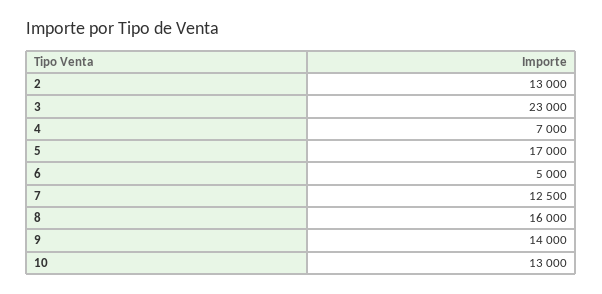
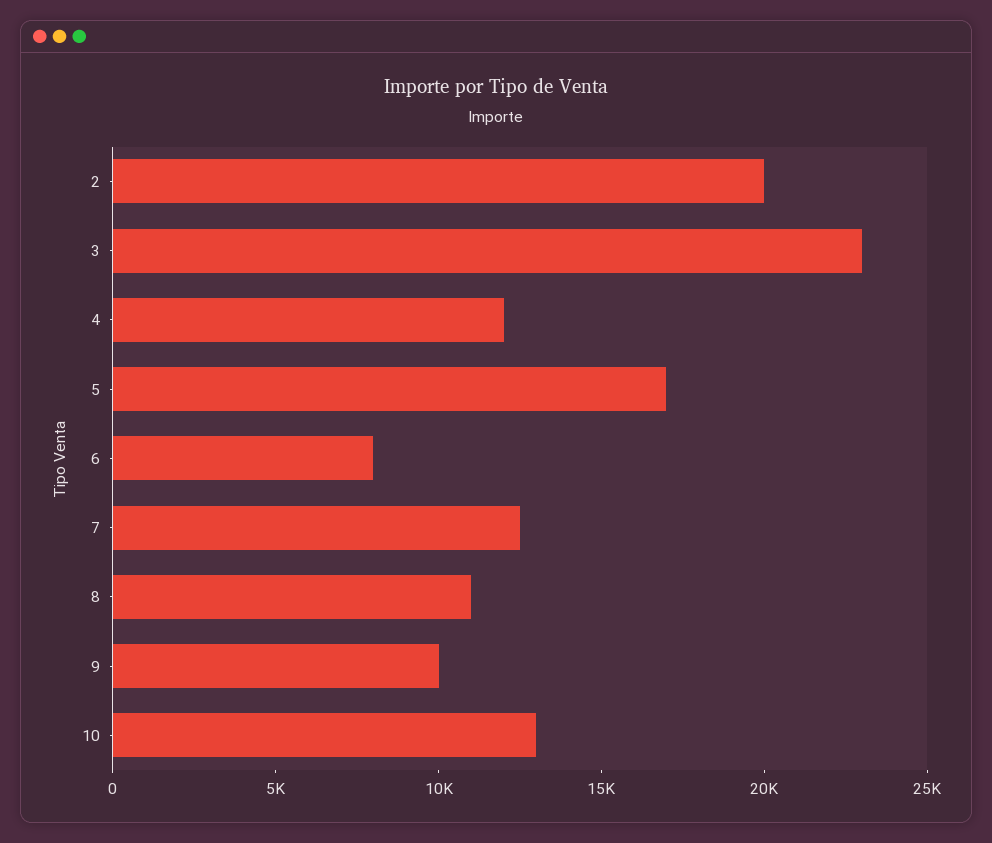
  {
-   "2": 13000,
+   "2": 20000,
    "3": 23000,
-   "4": 7000,
+   "4": 12000,
    "5": 17000,
-   "6": 5000,
+   "6": 8000,
    "7": 12500,
-   "8": 16000,
+   "8": 11000,
-   "9": 14000,
+   "9": 10000,
    "10": 13000
  }

